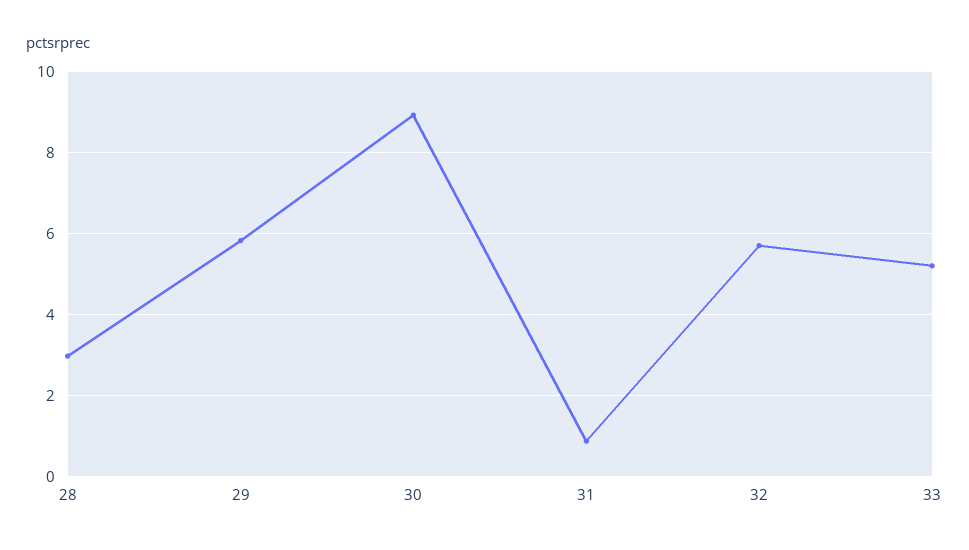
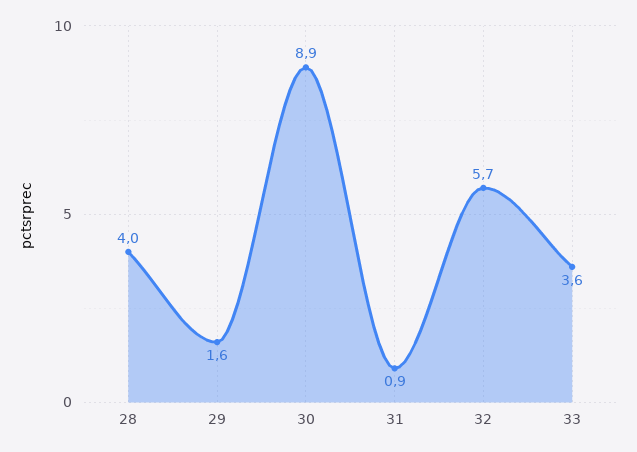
  {
-   "28": 3,
+   "28": 4,
-   "29": 5.8,
+   "29": 1.6,
    "30": 8.9,
    "31": 0.9,
    "32": 5.7,
-   "33": 5.2
+   "33": 3.6
  }

